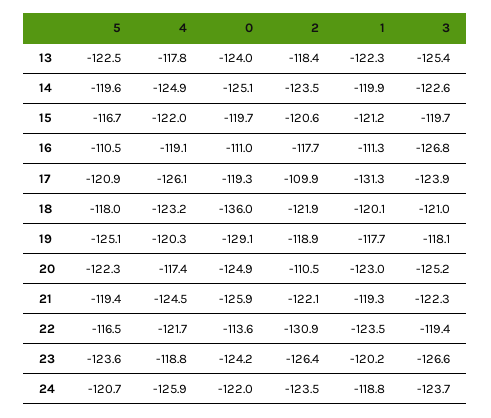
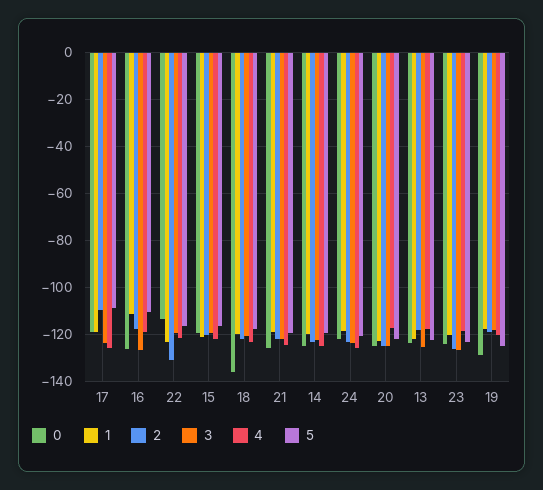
  {
    "5": {
      "13": -122.5,
      "14": -119.6,
      "15": -116.7,
      "16": -110.5,
-     "17": -120.9,
+     "17": -110,
      "18": -118,
      "19": -125.1,
      "20": -122.3,
      "21": -119.4,
      "22": -116.5,
      "23": -123.6,
      "24": -120.7
    },
    "4": {
      "13": -117.8,
      "14": -124.9,
      "15": -122,
      "16": -119.1,
      "17": -126.1,
      "18": -123.2,
      "19": -120.3,
      "20": -117.4,
      "21": -124.5,
      "22": -121.7,
      "23": -118.8,
      "24": -125.9
    },
    "0": {
      "13": -124,
      "14": -125.1,
      "15": -119.7,
-     "16": -111,
+     "16": -125,
      "17": -119.3,
      "18": -136,
      "19": -129.1,
      "20": -124.9,
      "21": -125.9,
      "22": -113.6,
      "23": -124.2,
      "24": -122
    },
    "2": {
      "13": -118.4,
      "14": -123.5,
      "15": -120.6,
      "16": -117.7,
      "17": -109.9,
      "18": -121.9,
      "19": -118.9,
-     "20": -110.5,
+     "20": -125,
      "21": -122.1,
      "22": -130.9,
      "23": -126.4,
      "24": -123.5
    },
    "1": {
      "13": -122.3,
      "14": -119.9,
      "15": -121.2,
      "16": -111.3,
-     "17": -131.3,
+     "17": -120,
      "18": -120.1,
      "19": -117.7,
      "20": -123,
      "21": -119.3,
      "22": -123.5,
      "23": -120.2,
      "24": -118.8
    },
    "3": {
      "13": -125.4,
      "14": -122.6,
      "15": -119.7,
      "16": -126.8,
      "17": -123.9,
      "18": -121,
      "19": -118.1,
      "20": -125.2,
      "21": -122.3,
      "22": -119.4,
      "23": -126.6,
      "24": -123.7
    }
  }

